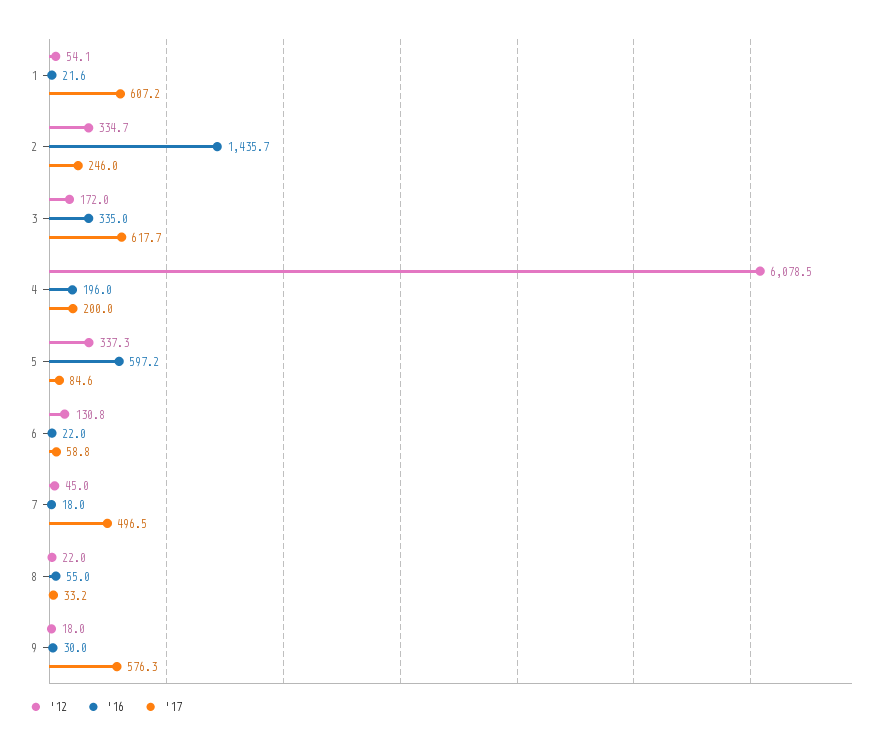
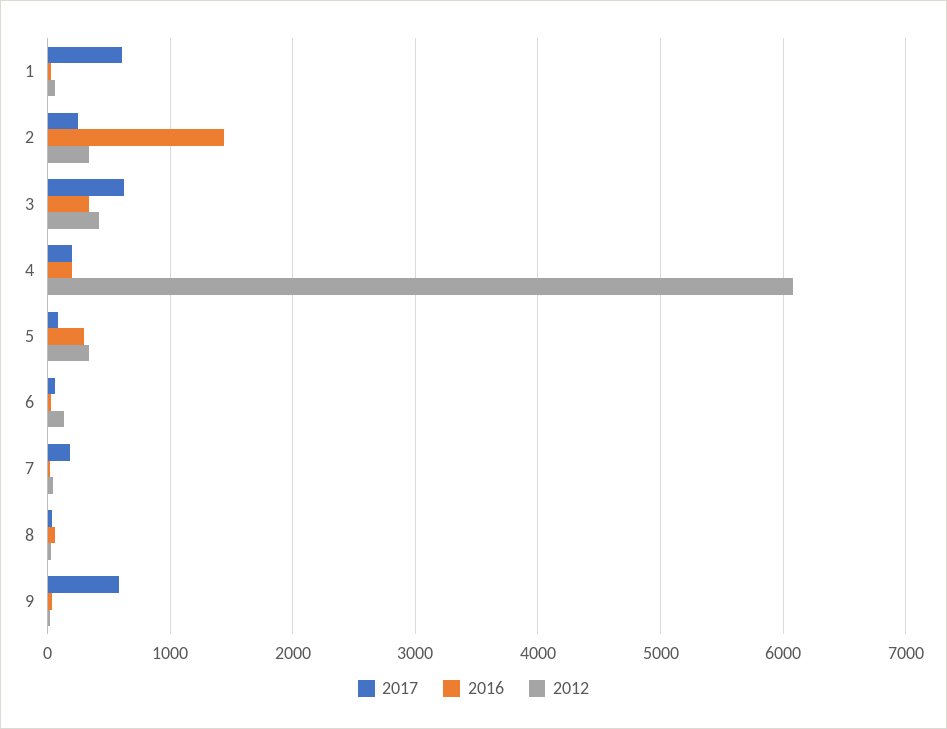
  {
    "'12": {
      "1": 54.1,
      "2": 334.7,
-     "3": 172,
+     "3": 400,
      "4": 6078.5,
      "5": 337.3,
      "6": 130.8,
      "7": 45,
      "8": 22,
      "9": 18
    },
    "'16": {
      "1": 21.6,
      "2": 1435.7,
      "3": 335,
      "4": 196,
-     "5": 597.2,
+     "5": 300,
      "6": 22,
      "7": 18,
      "8": 55,
      "9": 30
    },
    "'17": {
      "1": 607.2,
      "2": 246,
      "3": 617.7,
      "4": 200,
      "5": 84.6,
      "6": 58.8,
-     "7": 496.5,
+     "7": 200,
      "8": 33.2,
      "9": 576.3
    }
  }

